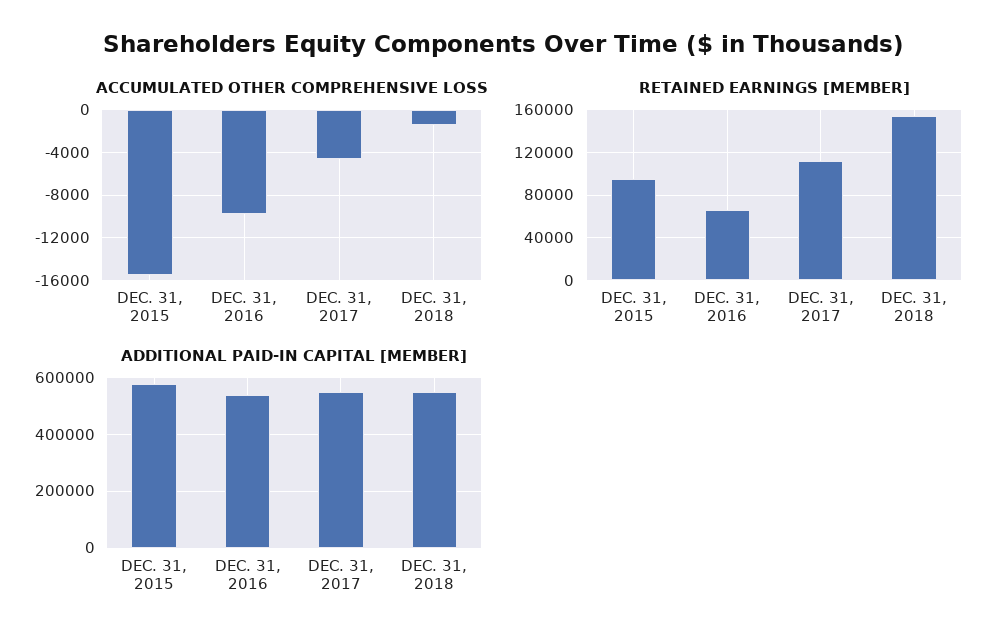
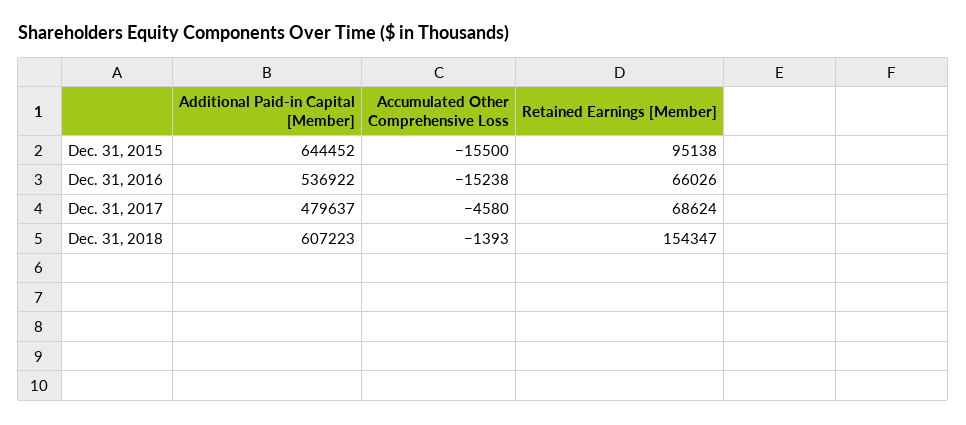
  {
    "ACCUMULATED OTHER COMPREHENSIVE LOSS": {
      "DEC. 31, 2015": -15500,
-     "DEC. 31, 2016": -10000,
+     "DEC. 31, 2016": -15238,
      "DEC. 31, 2017": -4580,
      "DEC. 31, 2018": -1393
    },
    "RETAINED EARNINGS [MEMBER]": {
      "DEC. 31, 2015": 95138,
      "DEC. 31, 2016": 66026,
-     "DEC. 31, 2017": 110000,
+     "DEC. 31, 2017": 68624,
      "DEC. 31, 2018": 154347
    },
    "ADDITIONAL PAID-IN CAPITAL [MEMBER]": {
-     "DEC. 31, 2015": 575000,
+     "DEC. 31, 2015": 644452,
      "DEC. 31, 2016": 536922,
-     "DEC. 31, 2017": 550000,
+     "DEC. 31, 2017": 479637,
-     "DEC. 31, 2018": 550000
+     "DEC. 31, 2018": 607223
    }
  }

